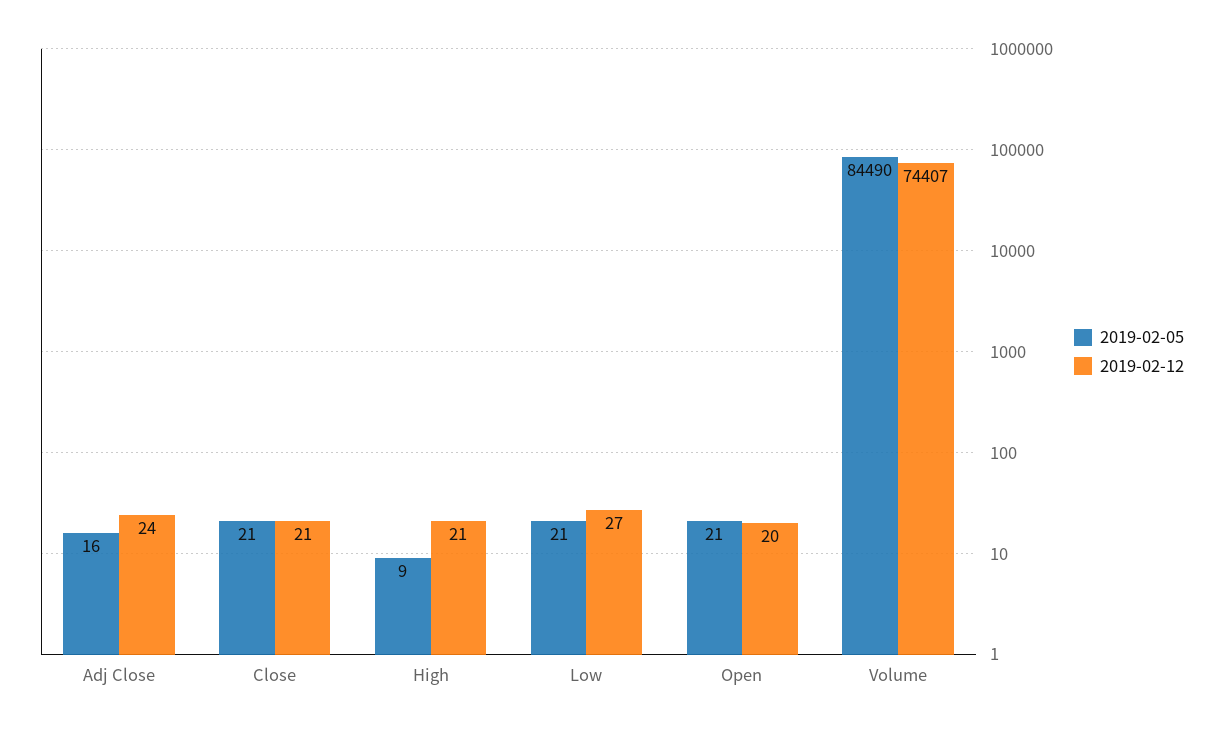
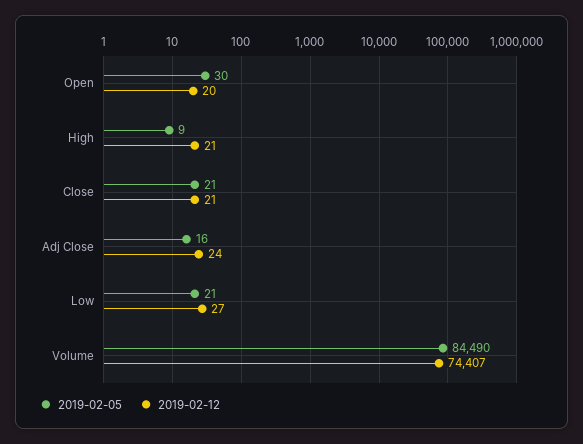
  {
    "2019-02-05": {
      "Adj Close": 16,
      "Close": 21,
      "High": 9,
      "Low": 21,
-     "Open": 21,
+     "Open": 30,
      "Volume": 84490
    },
    "2019-02-12": {
      "Adj Close": 24,
      "Close": 21,
      "High": 21,
      "Low": 27,
      "Open": 20,
      "Volume": 74407
    }
  }

